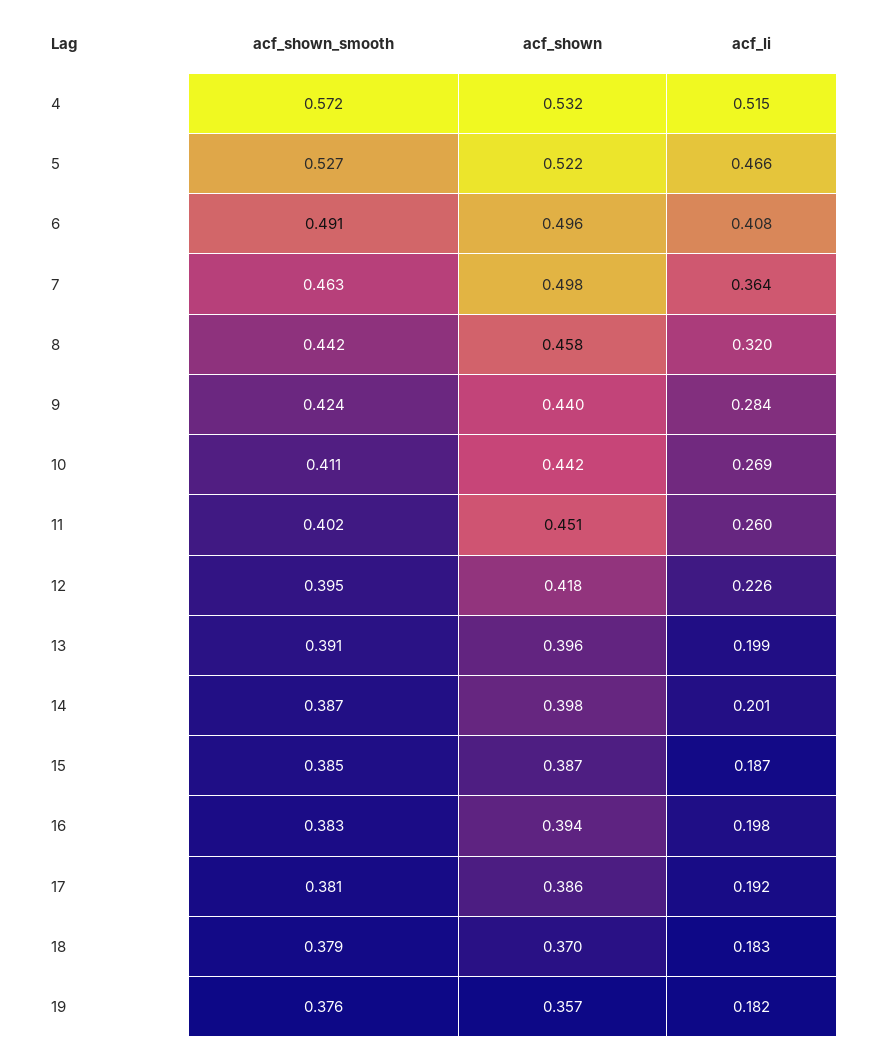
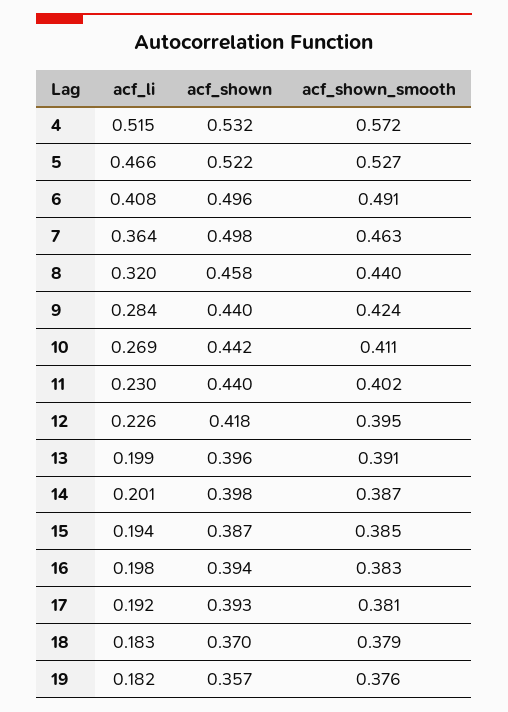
  {
    "acf_shown_smooth": {
      "4": 0.572,
      "5": 0.527,
      "6": 0.491,
      "7": 0.463,
-     "8": 0.442,
+     "8": 0.44,
      "9": 0.424,
      "10": 0.411,
      "11": 0.402,
      "12": 0.395,
      "13": 0.391,
      "14": 0.387,
      "15": 0.385,
      "16": 0.383,
      "17": 0.381,
      "18": 0.379,
      "19": 0.376
    },
    "acf_shown": {
      "4": 0.532,
      "5": 0.522,
      "6": 0.496,
      "7": 0.498,
      "8": 0.458,
      "9": 0.44,
      "10": 0.442,
-     "11": 0.451,
+     "11": 0.44,
      "12": 0.418,
      "13": 0.396,
      "14": 0.398,
      "15": 0.387,
      "16": 0.394,
-     "17": 0.386,
+     "17": 0.393,
      "18": 0.37,
      "19": 0.357
    },
    "acf_li": {
      "4": 0.515,
      "5": 0.466,
      "6": 0.408,
      "7": 0.364,
      "8": 0.32,
      "9": 0.284,
      "10": 0.269,
-     "11": 0.26,
+     "11": 0.23,
      "12": 0.226,
      "13": 0.199,
      "14": 0.201,
-     "15": 0.187,
+     "15": 0.194,
      "16": 0.198,
      "17": 0.192,
      "18": 0.183,
      "19": 0.182
    }
  }

